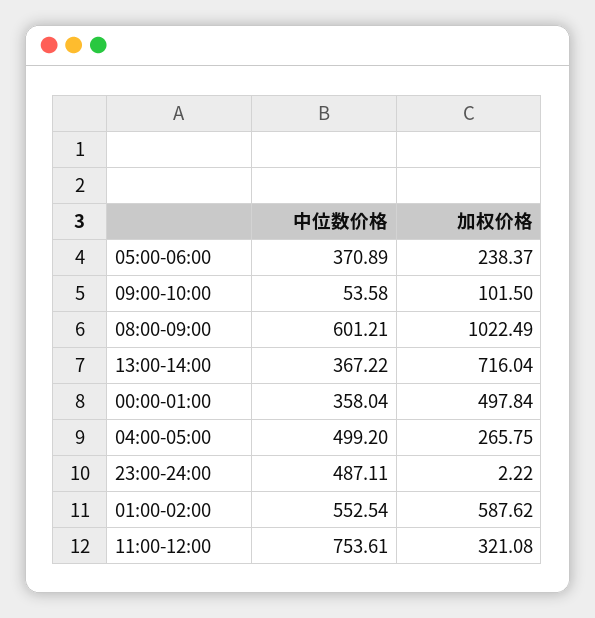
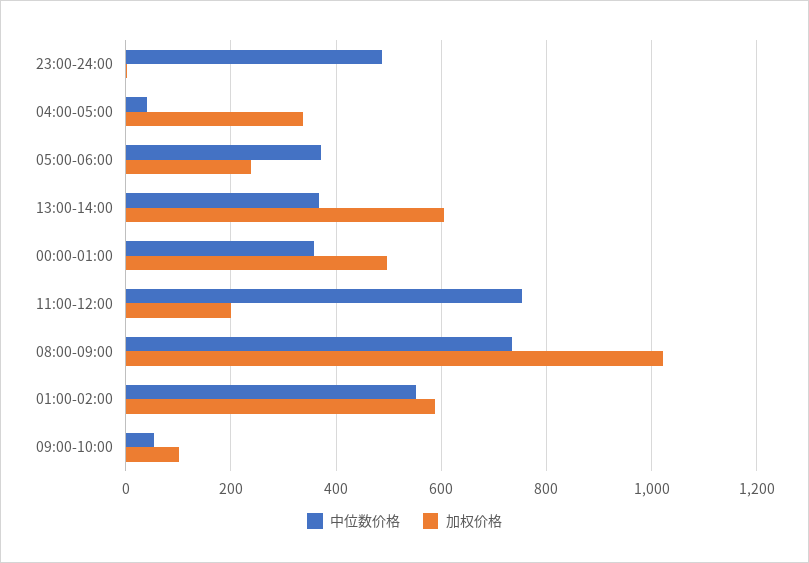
  {
    "中位数价格": {
      "05:00-06:00": 370.89,
      "09:00-10:00": 53.58,
-     "08:00-09:00": 601.21,
+     "08:00-09:00": 740,
      "13:00-14:00": 367.22,
      "00:00-01:00": 358.04,
-     "04:00-05:00": 499.2,
+     "04:00-05:00": 40,
      "23:00-24:00": 487.11,
      "01:00-02:00": 552.54,
      "11:00-12:00": 753.61
    },
    "加权价格": {
      "05:00-06:00": 238.37,
      "09:00-10:00": 101.5,
      "08:00-09:00": 1022.49,
-     "13:00-14:00": 716.04,
+     "13:00-14:00": 600,
      "00:00-01:00": 497.84,
-     "04:00-05:00": 265.75,
+     "04:00-05:00": 340,
      "23:00-24:00": 2.22,
      "01:00-02:00": 587.62,
-     "11:00-12:00": 321.08
+     "11:00-12:00": 200
    }
  }

